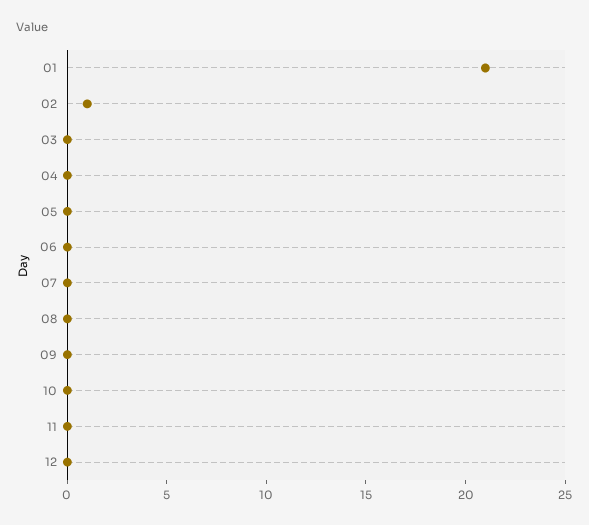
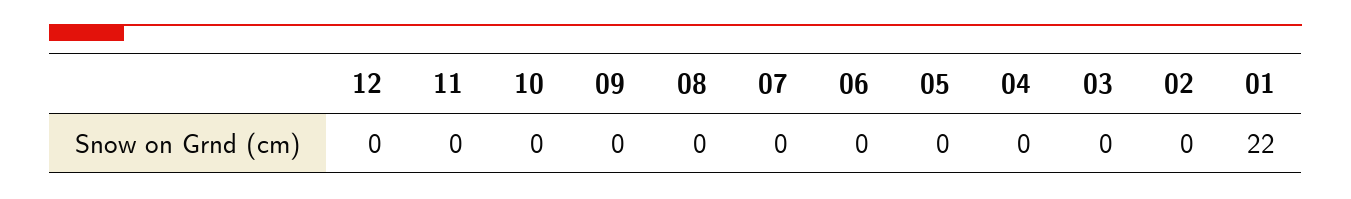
  {
-   "01": 21,
+   "01": 22,
-   "02": 1,
+   "02": 0,
    "03": 0,
    "04": 0,
    "05": 0,
    "06": 0,
    "07": 0,
    "08": 0,
    "09": 0,
    "10": 0,
    "11": 0,
    "12": 0
  }

